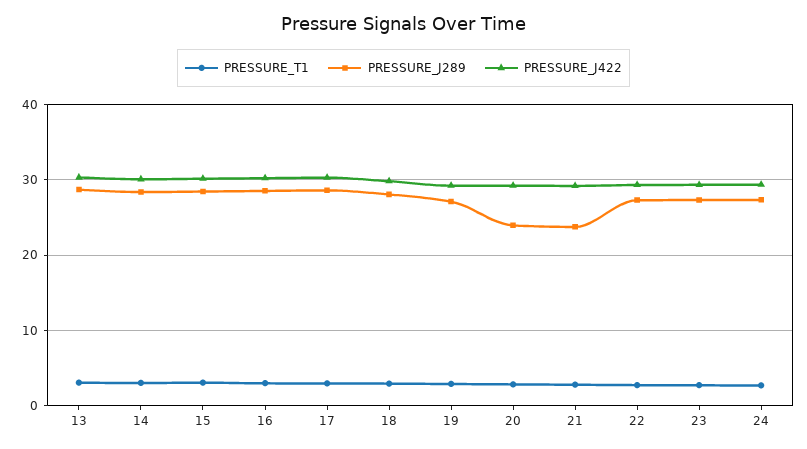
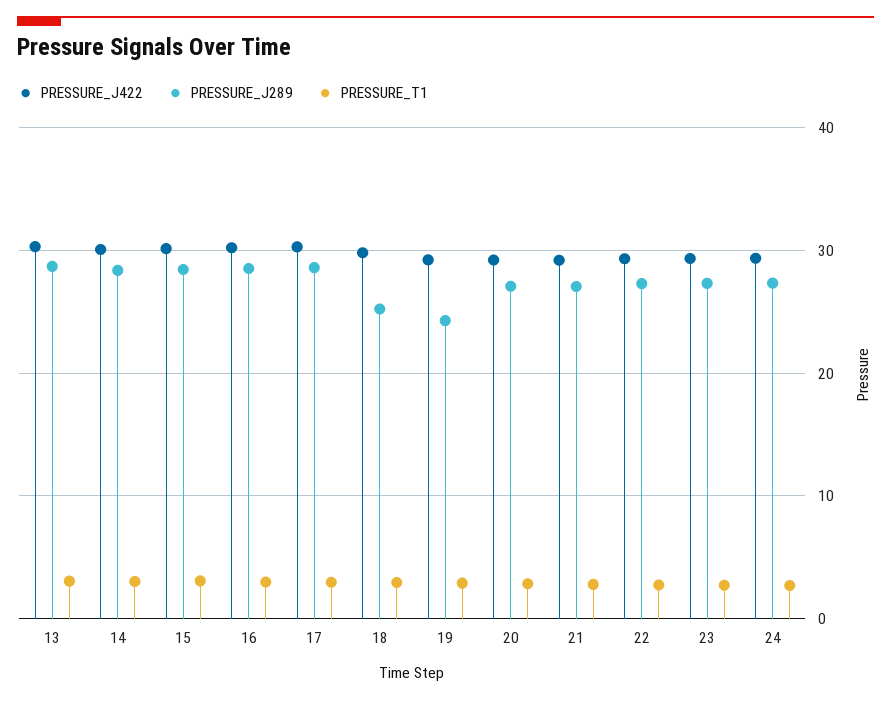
  {
    "PRESSURE_T1": {
      "13": 3,
      "14": 3,
      "15": 3,
      "16": 3,
      "17": 3,
      "18": 3,
      "19": 3,
      "20": 3,
      "21": 3,
      "22": 3,
      "23": 3,
      "24": 3
    },
    "PRESSURE_J289": {
      "13": 29,
      "14": 28,
      "15": 28,
      "16": 29,
      "17": 29,
-     "18": 28,
+     "18": 25,
-     "19": 27,
+     "19": 24,
-     "20": 24,
+     "20": 27,
-     "21": 24,
+     "21": 27,
      "22": 27,
      "23": 27,
      "24": 27
    },
    "PRESSURE_J422": {
      "13": 30,
      "14": 30,
      "15": 30,
      "16": 30,
      "17": 30,
      "18": 30,
      "19": 29,
      "20": 29,
      "21": 29,
      "22": 29,
      "23": 29,
      "24": 29
    }
  }

